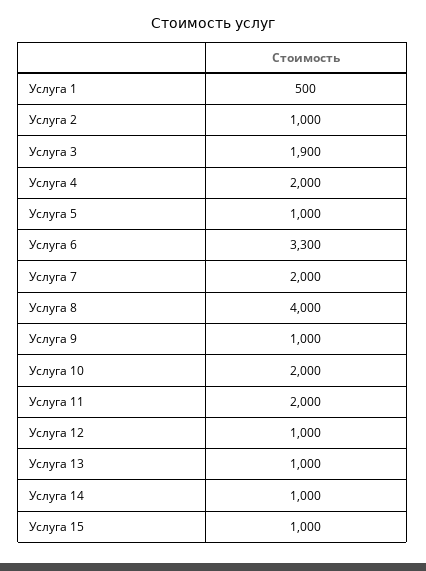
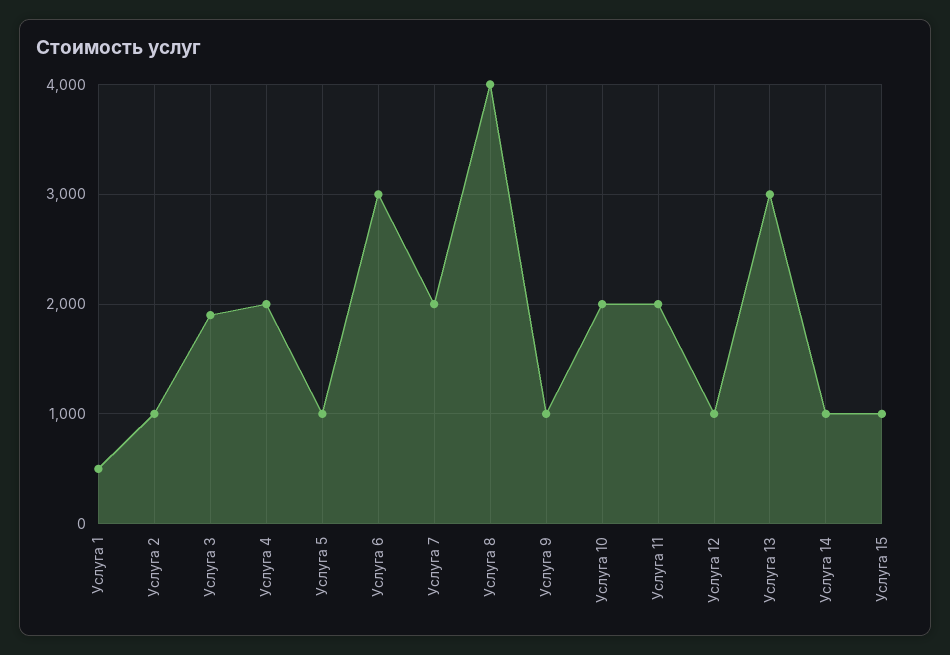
  {
    "Услуга 1": 500,
    "Услуга 2": 1000,
    "Услуга 3": 1900,
    "Услуга 4": 2000,
    "Услуга 5": 1000,
-   "Услуга 6": 3300,
+   "Услуга 6": 3000,
    "Услуга 7": 2000,
    "Услуга 8": 4000,
    "Услуга 9": 1000,
    "Услуга 10": 2000,
    "Услуга 11": 2000,
    "Услуга 12": 1000,
-   "Услуга 13": 1000,
+   "Услуга 13": 3000,
    "Услуга 14": 1000,
    "Услуга 15": 1000
  }

